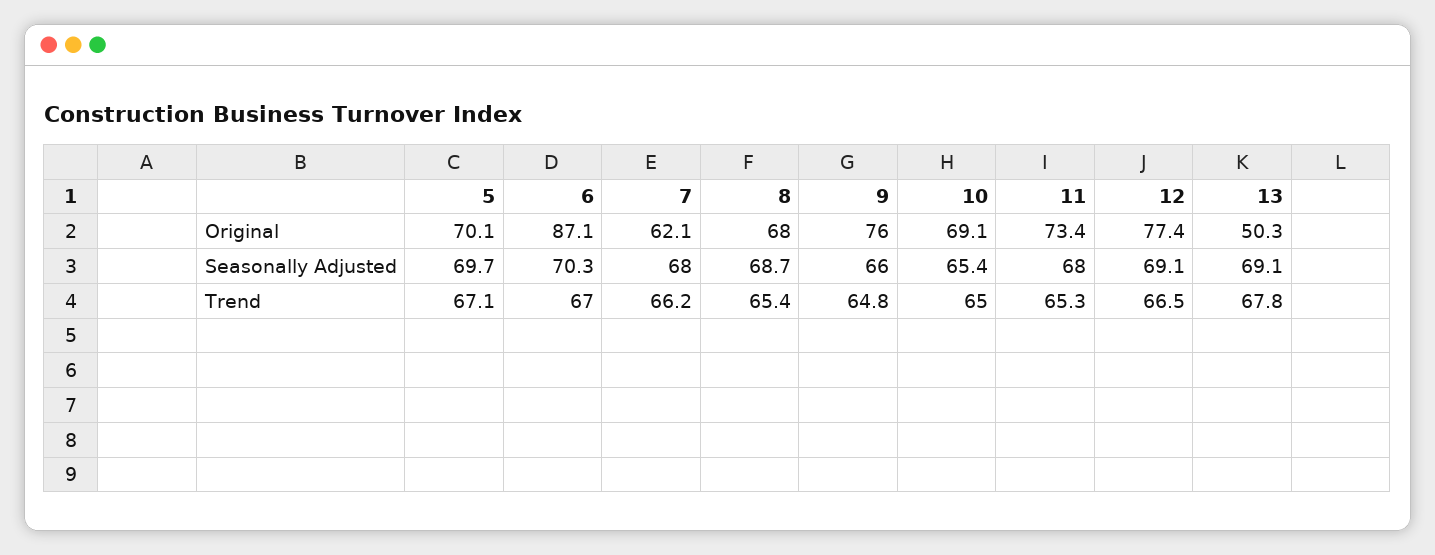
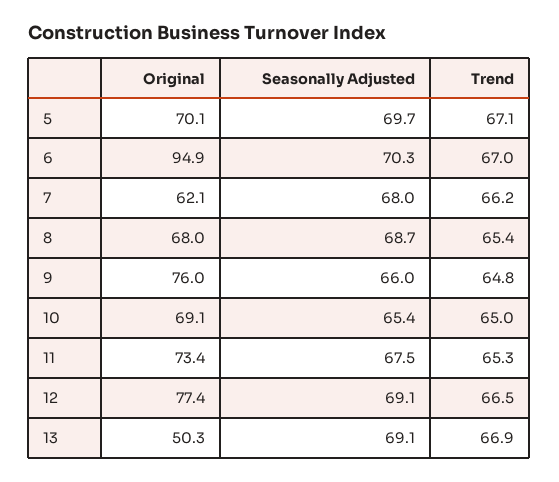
  {
    "5": {
      "Original": 70.1,
      "Seasonally Adjusted": 69.7,
      "Trend": 67.1
    },
    "6": {
-     "Original": 87.1,
+     "Original": 94.9,
      "Seasonally Adjusted": 70.3,
      "Trend": 67
    },
    "7": {
      "Original": 62.1,
      "Seasonally Adjusted": 68,
      "Trend": 66.2
    },
    "8": {
      "Original": 68,
      "Seasonally Adjusted": 68.7,
      "Trend": 65.4
    },
    "9": {
      "Original": 76,
      "Seasonally Adjusted": 66,
      "Trend": 64.8
    },
    "10": {
      "Original": 69.1,
      "Seasonally Adjusted": 65.4,
      "Trend": 65
    },
    "11": {
      "Original": 73.4,
-     "Seasonally Adjusted": 68,
+     "Seasonally Adjusted": 67.5,
      "Trend": 65.3
    },
    "12": {
      "Original": 77.4,
      "Seasonally Adjusted": 69.1,
      "Trend": 66.5
    },
    "13": {
      "Original": 50.3,
      "Seasonally Adjusted": 69.1,
-     "Trend": 67.8
+     "Trend": 66.9
    }
  }

